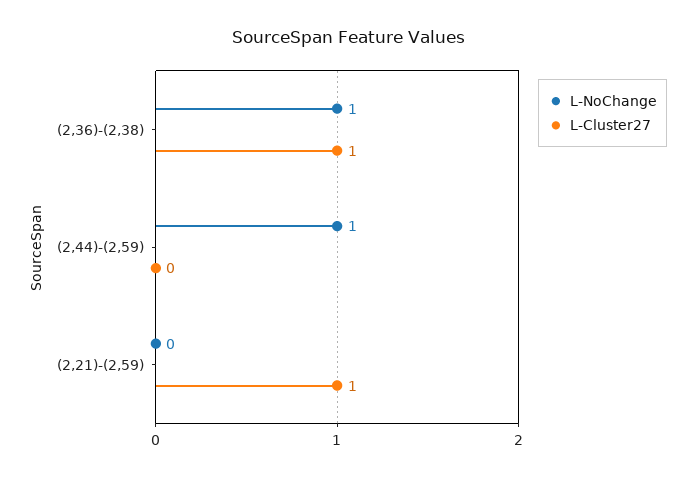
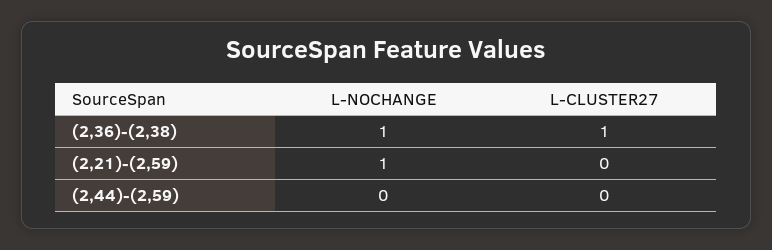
  {
    "L-NoChange": {
      "(2,36)-(2,38)": 1,
-     "(2,44)-(2,59)": 1,
+     "(2,44)-(2,59)": 0,
-     "(2,21)-(2,59)": 0
+     "(2,21)-(2,59)": 1
    },
    "L-Cluster27": {
      "(2,36)-(2,38)": 1,
      "(2,44)-(2,59)": 0,
-     "(2,21)-(2,59)": 1
+     "(2,21)-(2,59)": 0
    }
  }

